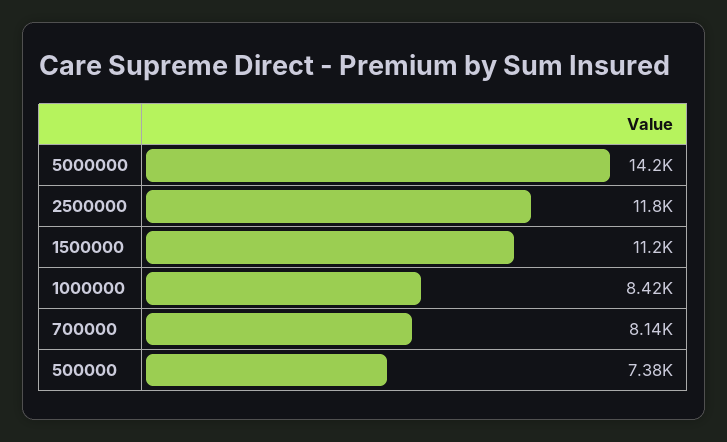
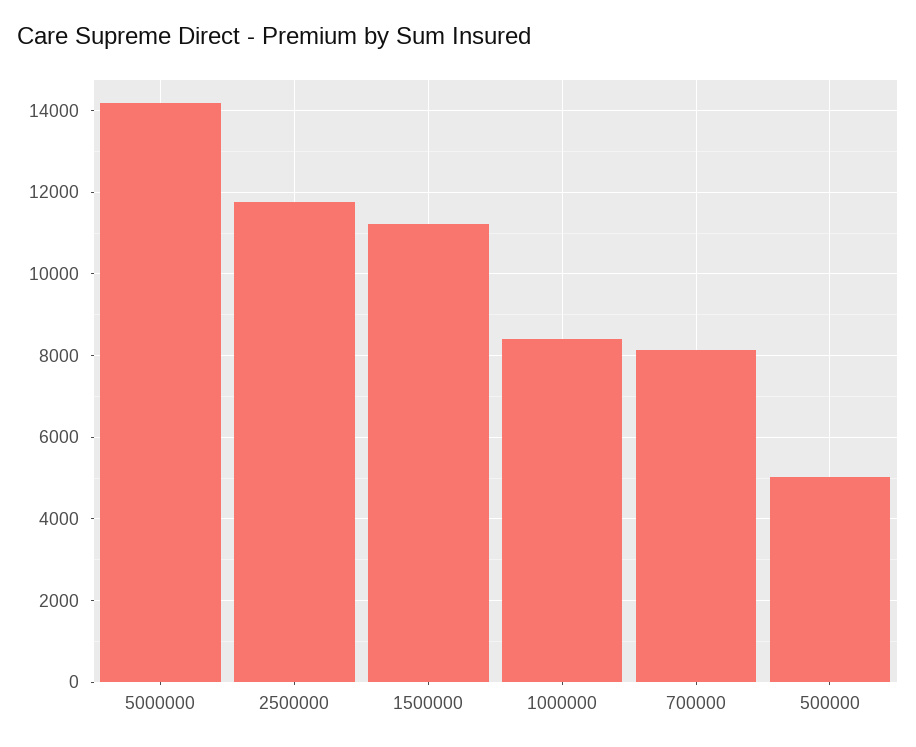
  {
    "5000000": 14200,
    "2500000": 11800,
    "1500000": 11200,
    "1000000": 8420,
    "700000": 8140,
-   "500000": 7380
+   "500000": 5000
  }

